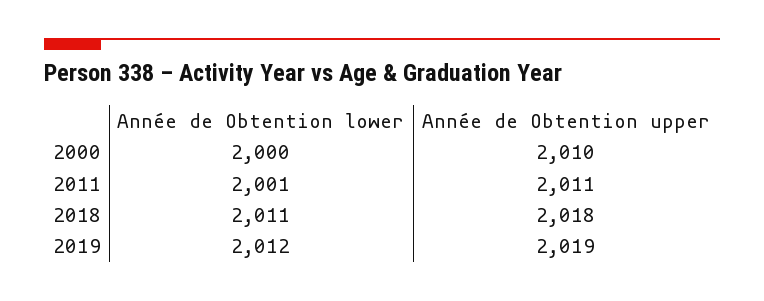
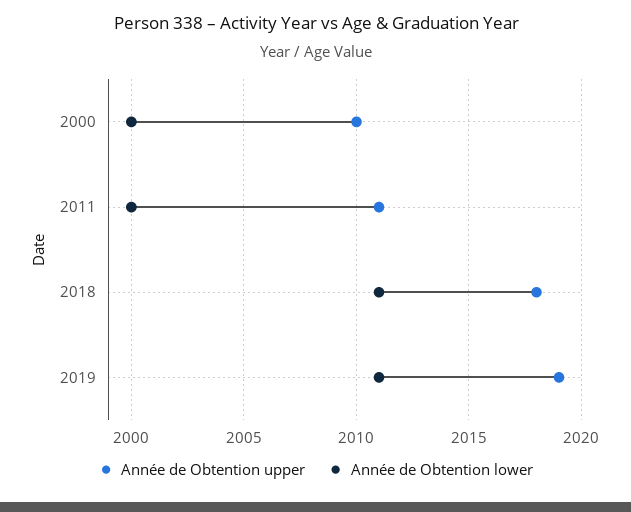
  {
    "Année de Obtention lower": {
      "2000": 2000,
-     "2011": 2001,
+     "2011": 2000,
      "2018": 2011,
-     "2019": 2012
+     "2019": 2011
    },
    "Année de Obtention upper": {
      "2000": 2010,
      "2011": 2011,
      "2018": 2018,
      "2019": 2019
    }
  }

